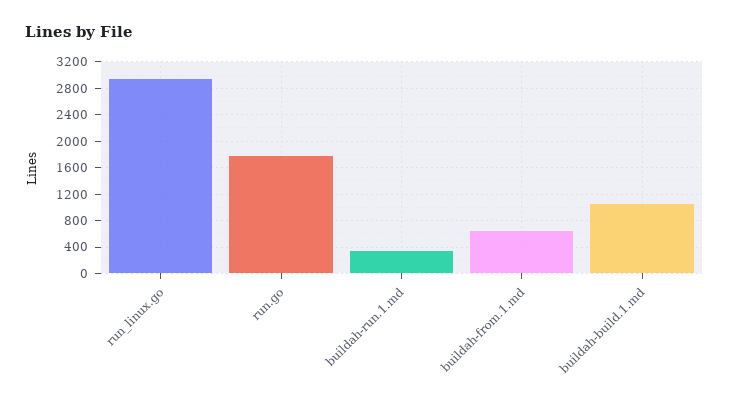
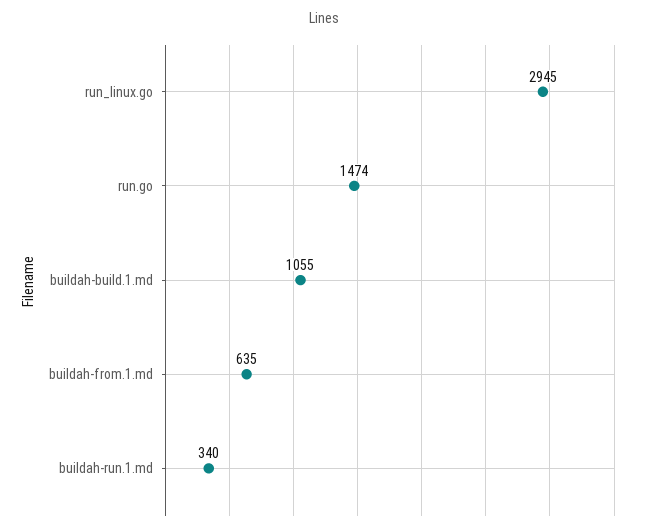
  {
    "run_linux.go": 2945,
-   "run.go": 1800,
+   "run.go": 1474,
    "buildah-run.1.md": 340,
    "buildah-from.1.md": 635,
    "buildah-build.1.md": 1055
  }

